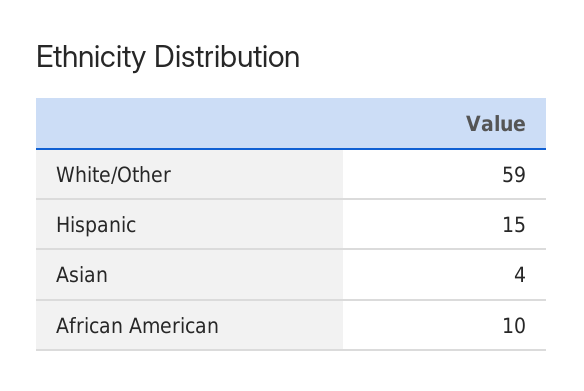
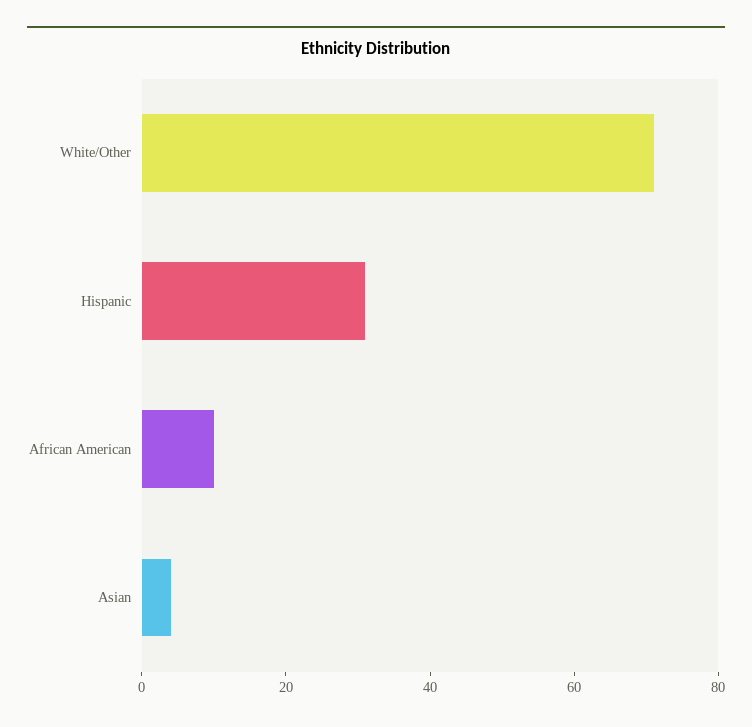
  {
-   "White/Other": 59,
+   "White/Other": 70,
-   "Hispanic": 15,
+   "Hispanic": 30,
    "Asian": 4,
    "African American": 10
  }

